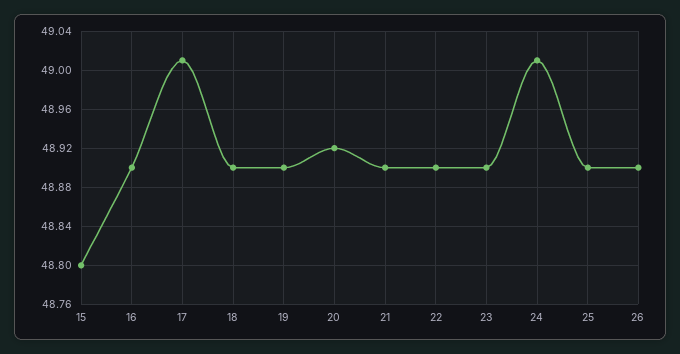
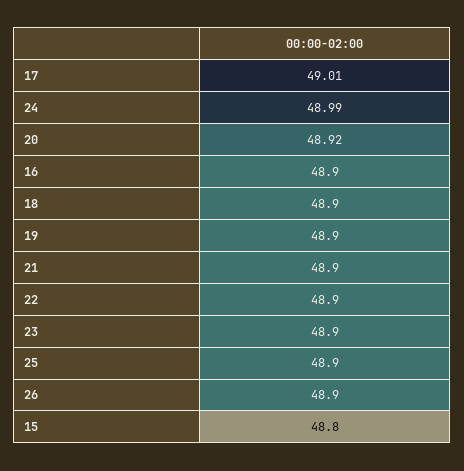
  {
    "15": 48.8,
    "16": 48.9,
    "17": 49.01,
    "18": 48.9,
    "19": 48.9,
    "20": 48.92,
    "21": 48.9,
    "22": 48.9,
    "23": 48.9,
-   "24": 49.01,
+   "24": 48.99,
    "25": 48.9,
    "26": 48.9
  }

